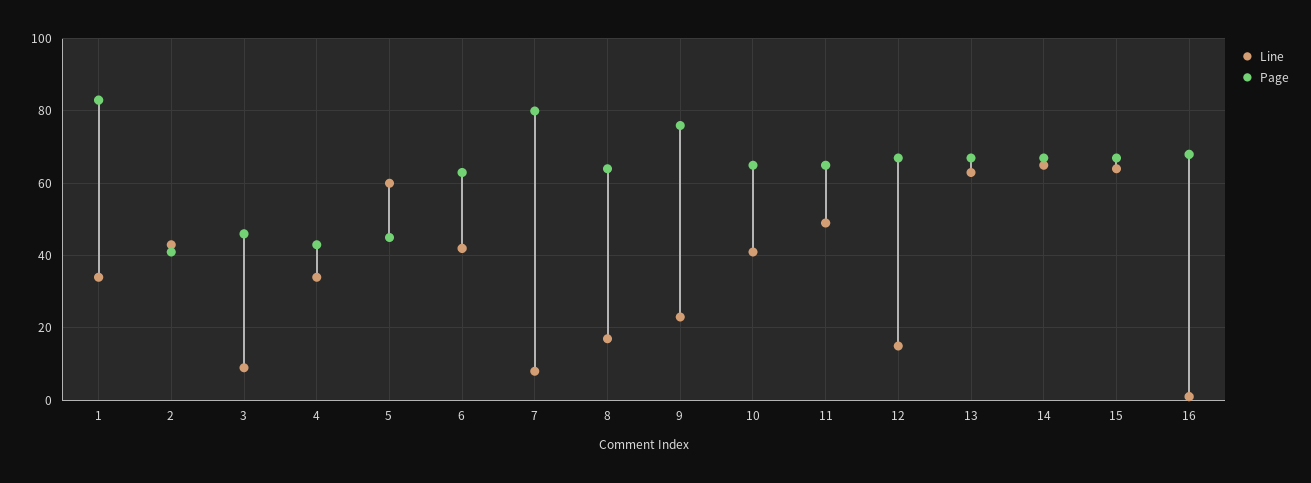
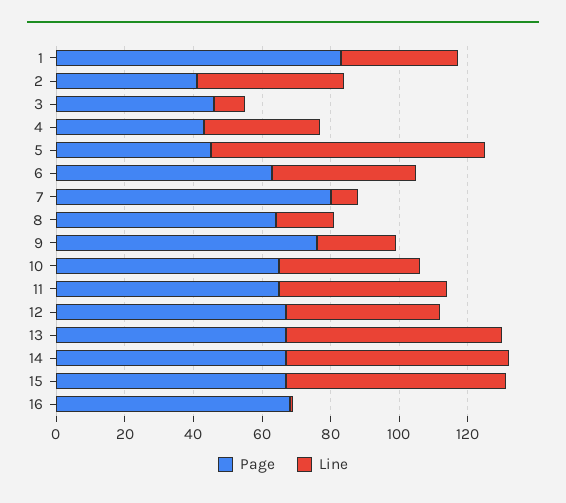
  {
    "Line": {
      "1": 35,
      "2": 45,
      "3": 10,
      "4": 35,
-     "5": 60,
+     "5": 80,
      "6": 40,
      "7": 10,
      "8": 15,
      "9": 25,
      "10": 40,
      "11": 50,
-     "12": 15,
+     "12": 45,
      "13": 65,
      "14": 65,
      "15": 65,
      "16": 0
    },
    "Page": {
      "1": 85,
      "2": 40,
      "3": 45,
      "4": 45,
      "5": 45,
      "6": 65,
      "7": 80,
      "8": 65,
      "9": 75,
      "10": 65,
      "11": 65,
      "12": 65,
      "13": 65,
      "14": 65,
      "15": 65,
      "16": 70
    }
  }

